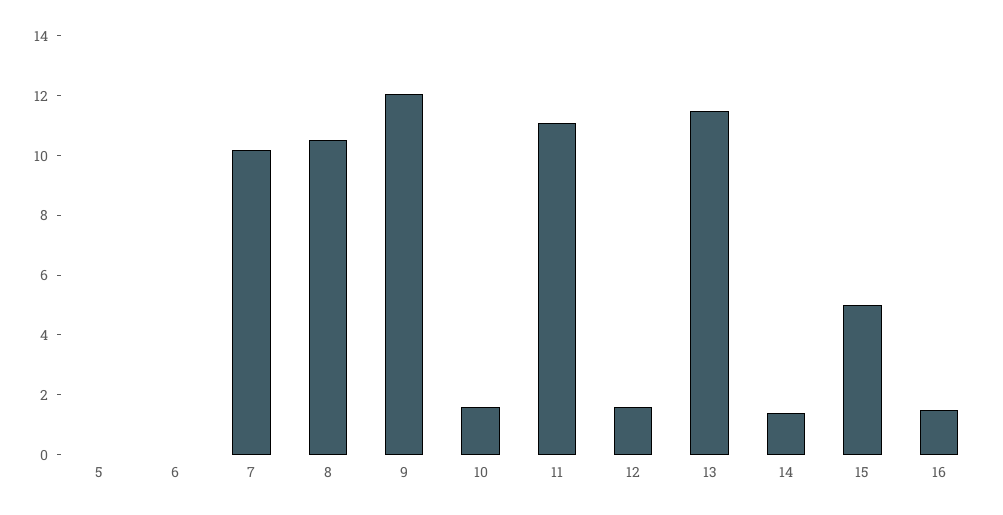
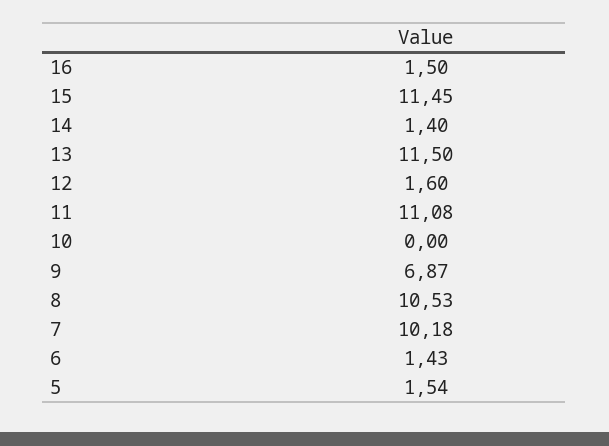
  {
-   "5": 0,
+   "5": 1.54,
-   "6": 0,
+   "6": 1.43,
    "7": 10.18,
    "8": 10.53,
-   "9": 12,
+   "9": 6.87,
-   "10": 1.5,
+   "10": 0,
    "11": 11.08,
    "12": 1.6,
    "13": 11.5,
    "14": 1.4,
-   "15": 5,
+   "15": 11.45,
    "16": 1.5
  }

